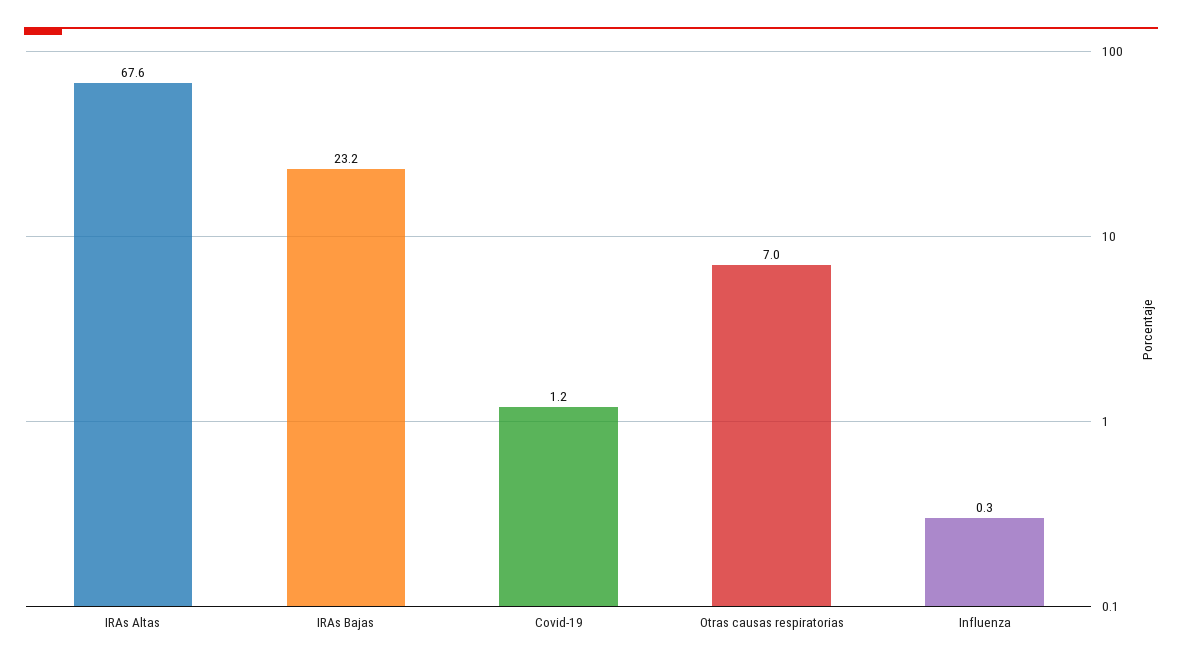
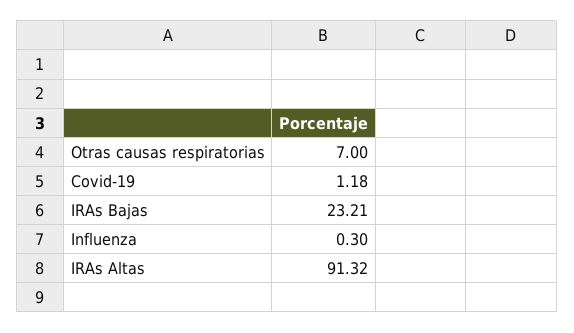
  {
-   "IRAs Altas": 67.6,
+   "IRAs Altas": 91.32,
    "IRAs Bajas": 23.21,
    "Covid-19": 1.18,
    "Otras causas respiratorias": 7,
    "Influenza": 0.3
  }

